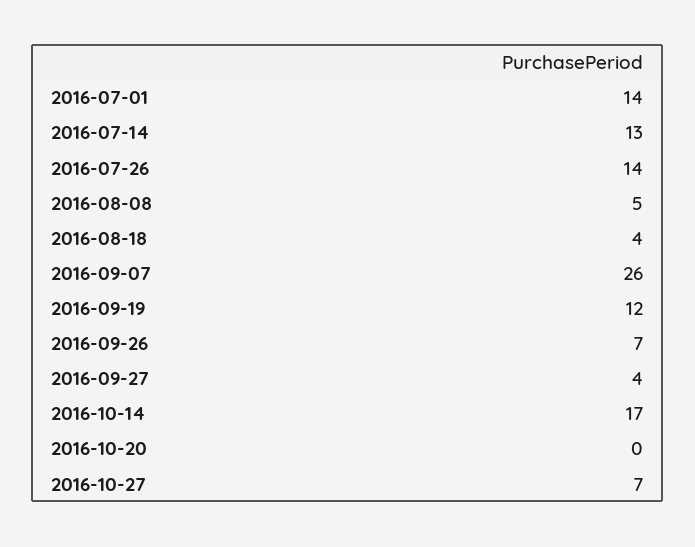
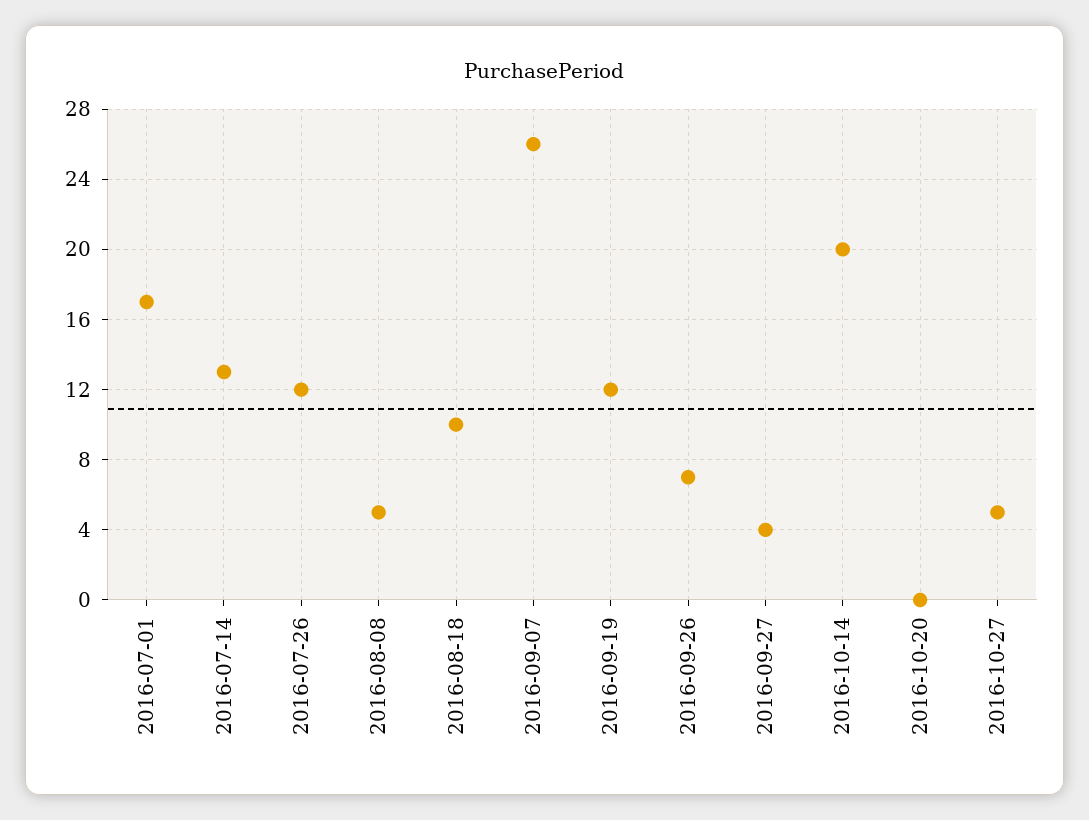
  {
-   "2016-07-01": 14,
+   "2016-07-01": 17,
    "2016-07-14": 13,
-   "2016-07-26": 14,
+   "2016-07-26": 12,
    "2016-08-08": 5,
-   "2016-08-18": 4,
+   "2016-08-18": 10,
    "2016-09-07": 26,
    "2016-09-19": 12,
    "2016-09-26": 7,
    "2016-09-27": 4,
-   "2016-10-14": 17,
+   "2016-10-14": 20,
    "2016-10-20": 0,
-   "2016-10-27": 7
+   "2016-10-27": 5
  }

